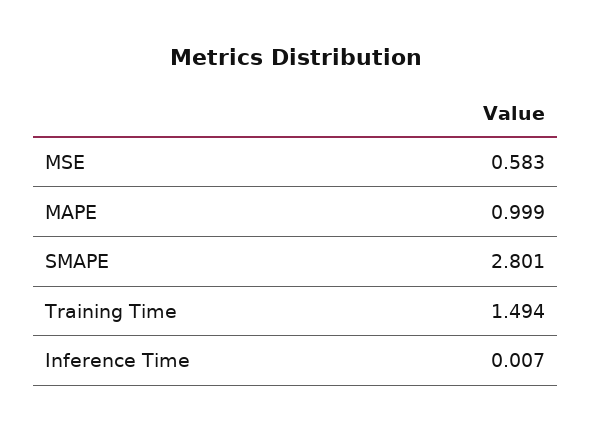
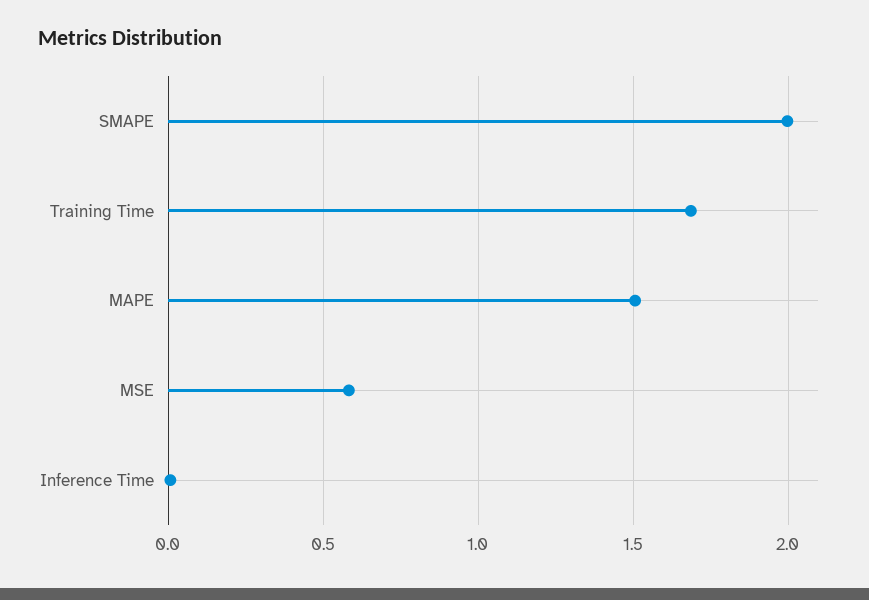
  {
    "MSE": 0.583,
-   "MAPE": 0.999,
+   "MAPE": 1.5,
-   "SMAPE": 2.801,
+   "SMAPE": 2,
-   "Training Time": 1.494,
+   "Training Time": 1.7,
    "Inference Time": 0.007
  }

